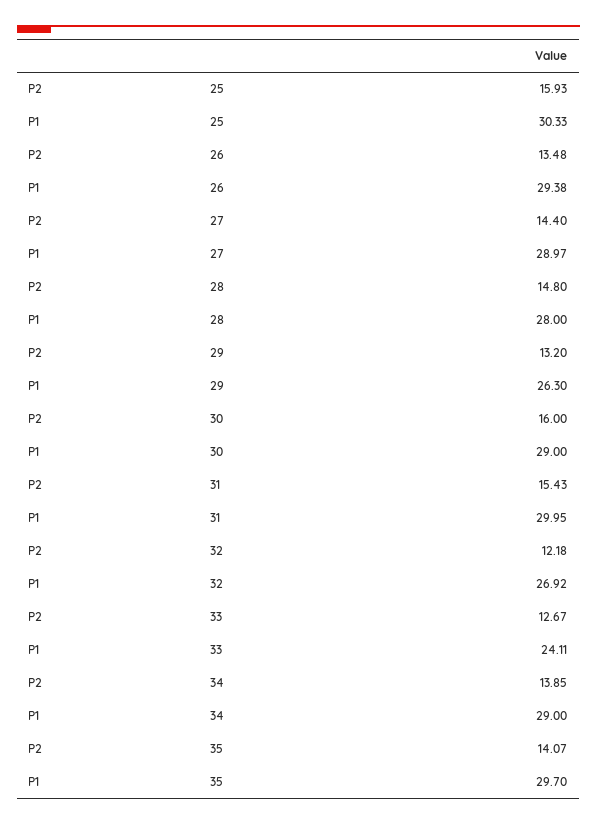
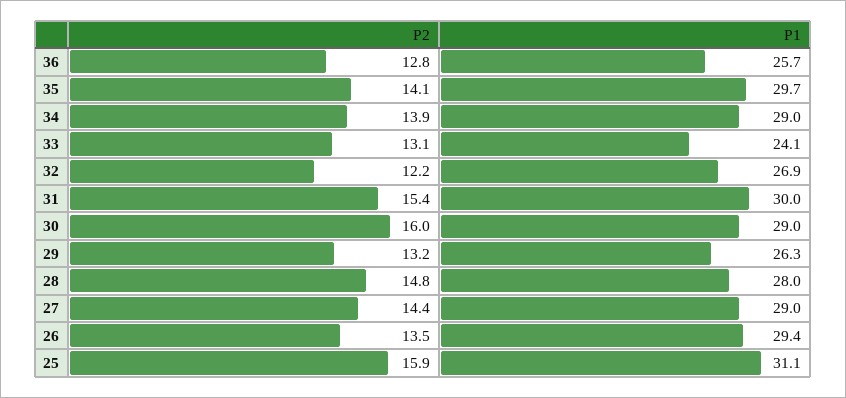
  {
    "P2": {
      "25": 15.93,
      "26": 13.48,
      "27": 14.4,
      "28": 14.8,
      "29": 13.2,
      "30": 16,
      "31": 15.43,
      "32": 12.18,
-     "33": 12.67,
+     "33": 13.1,
      "34": 13.85,
-     "35": 14.07
+     "35": 14.07,
+     "36": 12.8
    },
    "P1": {
-     "25": 30.33,
+     "25": 31.1,
      "26": 29.38,
      "27": 28.97,
      "28": 28,
      "29": 26.3,
      "30": 29,
      "31": 29.95,
      "32": 26.92,
      "33": 24.11,
      "34": 29,
-     "35": 29.7
+     "35": 29.7,
+     "36": 25.7
    }
  }

